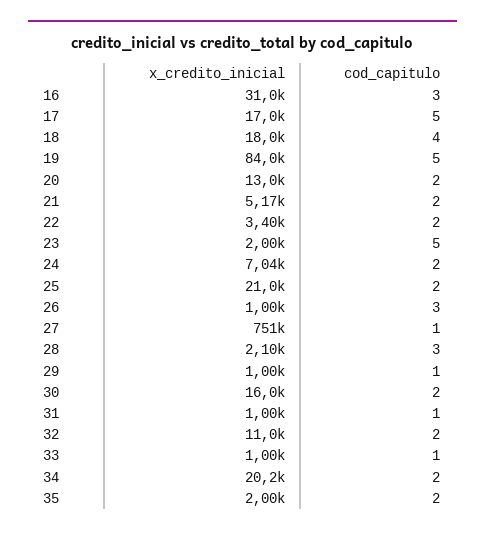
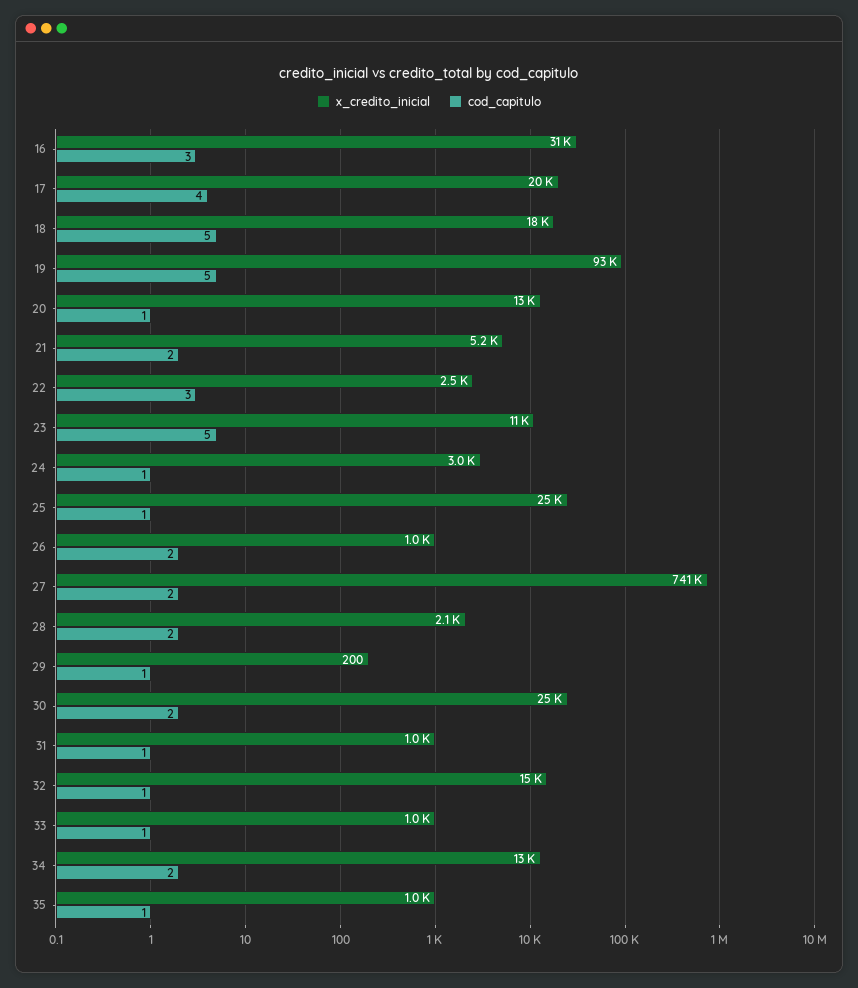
  {
    "x_credito_inicial": {
      "16": 31000,
-     "17": 17000,
+     "17": 20000,
      "18": 18000,
-     "19": 84000,
+     "19": 93000,
      "20": 13000,
      "21": 5170,
-     "22": 3400,
+     "22": 2500,
-     "23": 2000,
+     "23": 11000,
-     "24": 7040,
+     "24": 3000,
-     "25": 21000,
+     "25": 25000,
      "26": 1000,
-     "27": 751000,
+     "27": 741000,
      "28": 2100,
-     "29": 1000,
+     "29": 200,
-     "30": 16000,
+     "30": 25000,
      "31": 1000,
-     "32": 11000,
+     "32": 15000,
      "33": 1000,
-     "34": 20200,
+     "34": 13000,
-     "35": 2000
+     "35": 1000
    },
    "cod_capitulo": {
      "16": 3,
-     "17": 5,
+     "17": 4,
-     "18": 4,
+     "18": 5,
      "19": 5,
-     "20": 2,
+     "20": 1,
      "21": 2,
-     "22": 2,
+     "22": 3,
      "23": 5,
-     "24": 2,
+     "24": 1,
-     "25": 2,
+     "25": 1,
-     "26": 3,
+     "26": 2,
-     "27": 1,
+     "27": 2,
-     "28": 3,
+     "28": 2,
      "29": 1,
      "30": 2,
      "31": 1,
-     "32": 2,
+     "32": 1,
      "33": 1,
      "34": 2,
-     "35": 2
+     "35": 1
    }
  }

